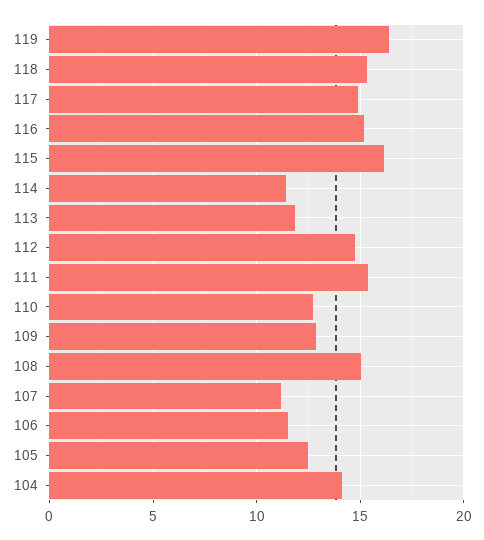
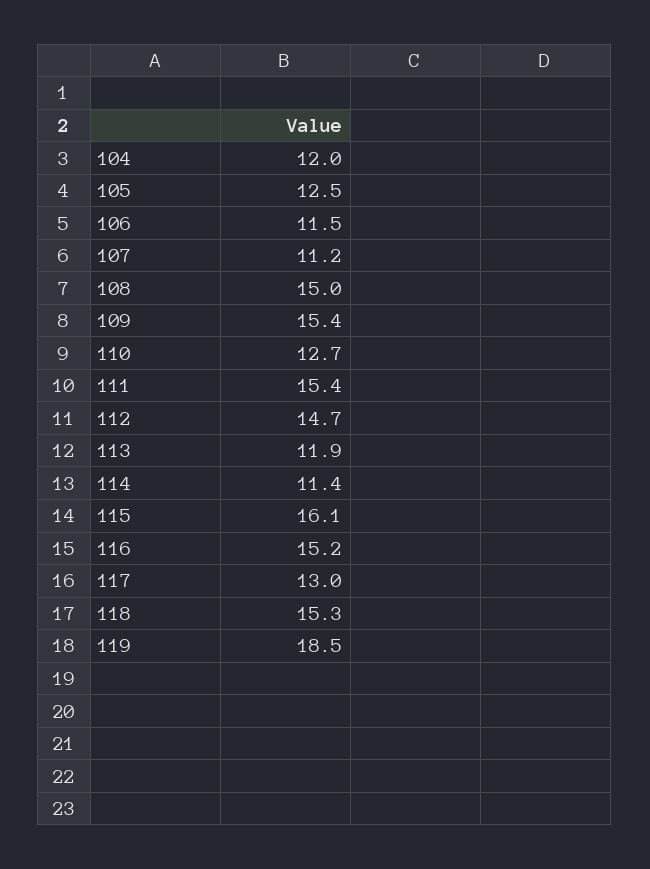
  {
-   "119": 16.5,
+   "119": 18.5,
    "118": 15.3,
-   "117": 15,
+   "117": 13,
    "116": 15.2,
    "115": 16.1,
    "114": 11.4,
    "113": 11.9,
    "112": 14.7,
    "111": 15.4,
    "110": 12.7,
-   "109": 13,
+   "109": 15.4,
    "108": 15,
    "107": 11.2,
    "106": 11.5,
    "105": 12.5,
-   "104": 14
+   "104": 12
  }

